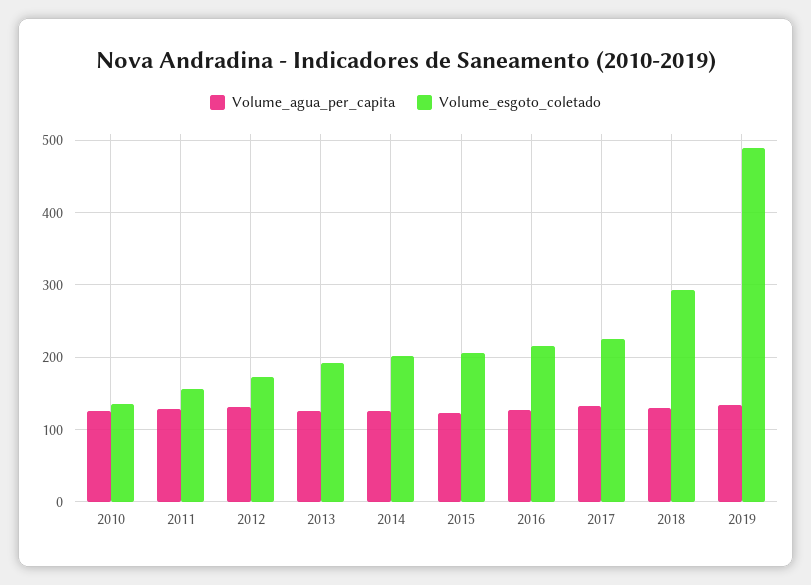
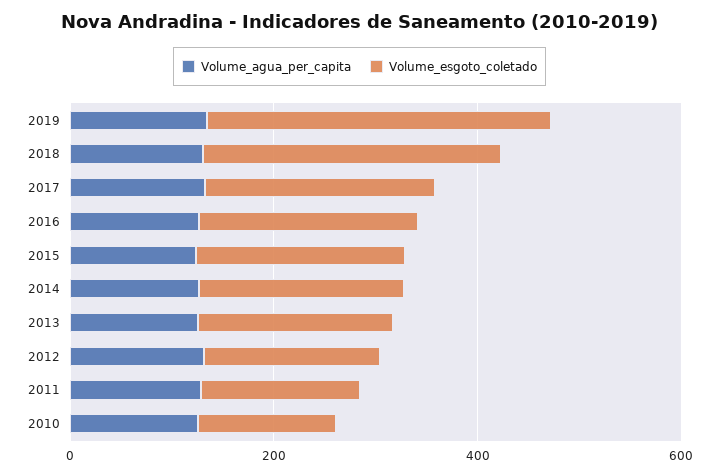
  {
    "Volume_agua_per_capita": {
      "2010": 130,
      "2011": 130,
      "2012": 130,
      "2013": 130,
      "2014": 130,
      "2015": 120,
      "2016": 130,
      "2017": 130,
      "2018": 130,
      "2019": 130
    },
    "Volume_esgoto_coletado": {
      "2010": 140,
      "2011": 160,
      "2012": 170,
      "2013": 190,
      "2014": 200,
      "2015": 210,
      "2016": 210,
      "2017": 230,
      "2018": 290,
-     "2019": 490
+     "2019": 350
    }
  }

